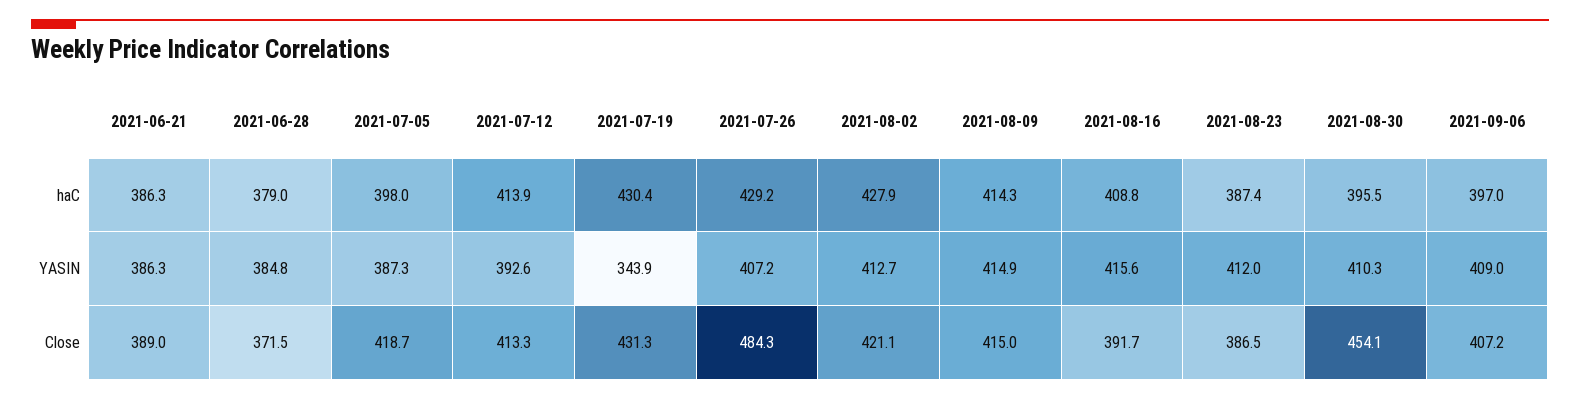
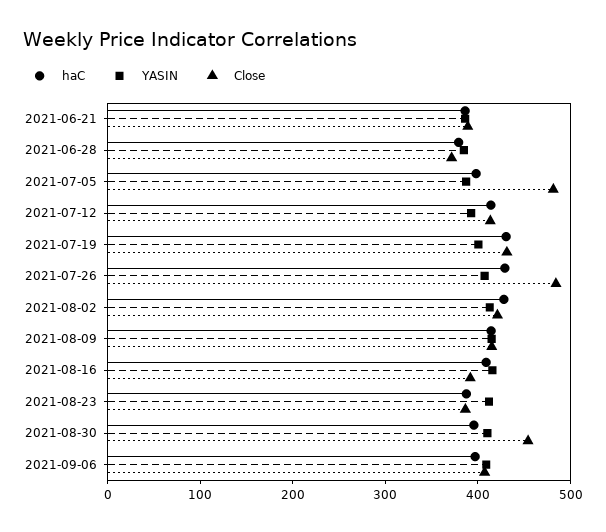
  {
    "haC": {
      "2021-06-21": 386.3,
      "2021-06-28": 379,
      "2021-07-05": 398,
      "2021-07-12": 413.9,
      "2021-07-19": 430.4,
      "2021-07-26": 429.2,
      "2021-08-02": 427.9,
      "2021-08-09": 414.3,
      "2021-08-16": 408.8,
      "2021-08-23": 387.4,
      "2021-08-30": 395.5,
      "2021-09-06": 397
    },
    "YASIN": {
      "2021-06-21": 386.3,
      "2021-06-28": 384.8,
      "2021-07-05": 387.3,
      "2021-07-12": 392.6,
-     "2021-07-19": 343.9,
+     "2021-07-19": 400,
      "2021-07-26": 407.2,
      "2021-08-02": 412.7,
      "2021-08-09": 414.9,
      "2021-08-16": 415.6,
      "2021-08-23": 412,
      "2021-08-30": 410.3,
      "2021-09-06": 409
    },
    "Close": {
      "2021-06-21": 389,
      "2021-06-28": 371.5,
-     "2021-07-05": 418.7,
+     "2021-07-05": 480,
      "2021-07-12": 413.3,
      "2021-07-19": 431.3,
      "2021-07-26": 484.3,
      "2021-08-02": 421.1,
      "2021-08-09": 415,
      "2021-08-16": 391.7,
      "2021-08-23": 386.5,
      "2021-08-30": 454.1,
      "2021-09-06": 407.2
    }
  }

